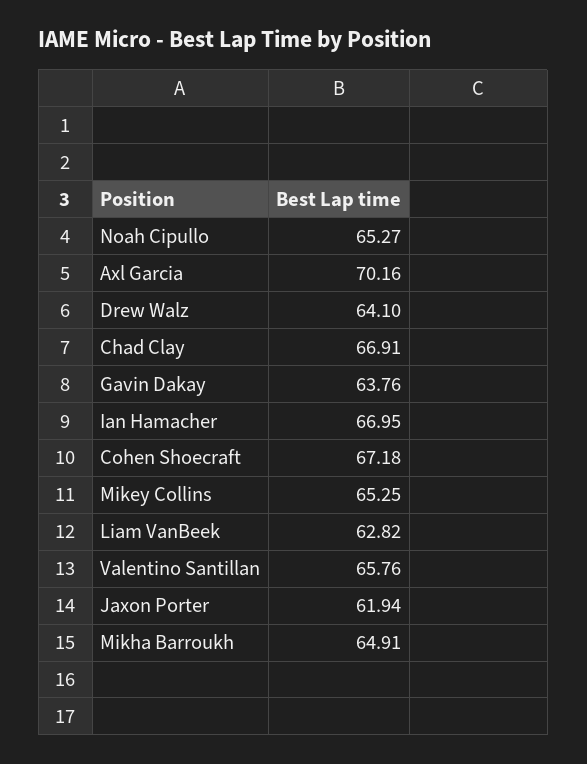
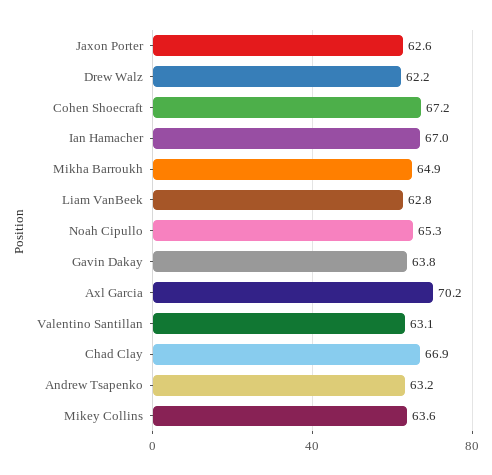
  {
    "Noah Cipullo": 65.27,
    "Axl Garcia": 70.16,
-   "Drew Walz": 64.1,
+   "Drew Walz": 62.2,
    "Chad Clay": 66.91,
    "Gavin Dakay": 63.76,
    "Ian Hamacher": 66.95,
    "Cohen Shoecraft": 67.18,
-   "Mikey Collins": 65.25,
+   "Mikey Collins": 63.6,
    "Liam VanBeek": 62.82,
-   "Valentino Santillan": 65.76,
+   "Valentino Santillan": 63.1,
-   "Jaxon Porter": 61.94,
+   "Jaxon Porter": 62.6,
-   "Mikha Barroukh": 64.91
+   "Mikha Barroukh": 64.91,
+   "Andrew Tsapenko": 63.2
  }

